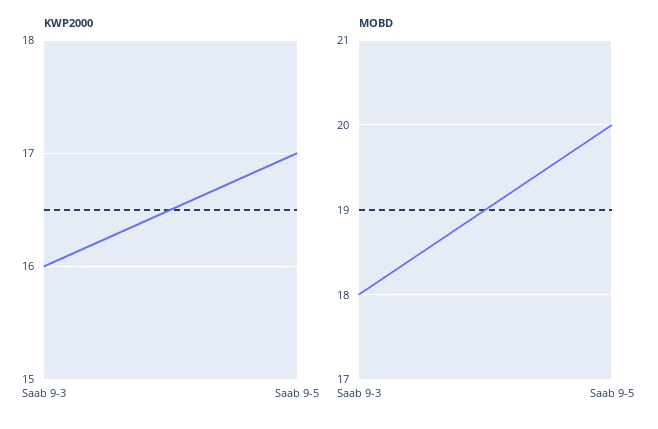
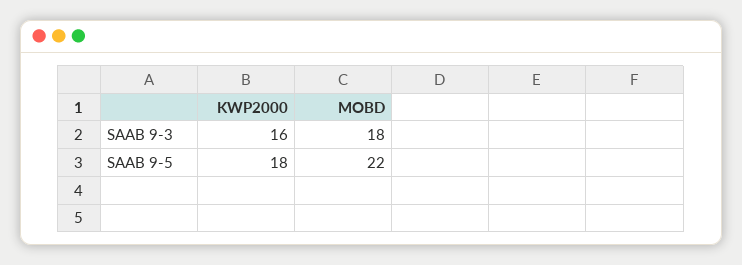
  {
    "KWP2000": {
      "Saab 9-3": 16,
-     "Saab 9-5": 17
+     "Saab 9-5": 18
    },
    "MOBD": {
      "Saab 9-3": 18,
-     "Saab 9-5": 20
+     "Saab 9-5": 22
    }
  }

